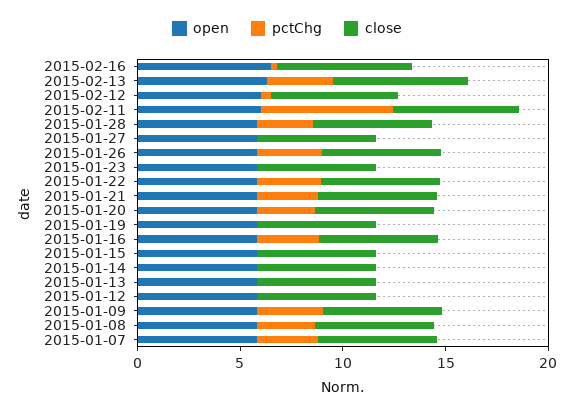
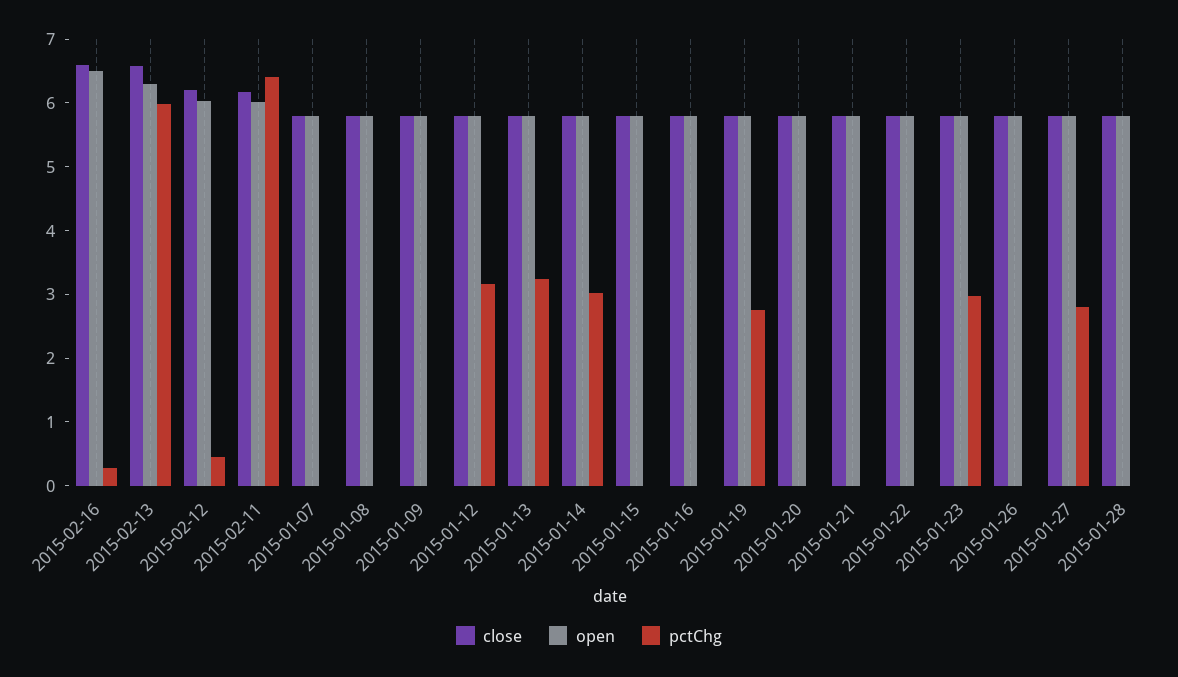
  {
    "open": {
      "2015-02-16": 6.4,
      "2015-02-13": 6.2,
      "2015-02-12": 6,
      "2015-02-11": 6,
      "2015-01-28": 5.8,
      "2015-01-27": 5.8,
      "2015-01-26": 5.8,
      "2015-01-23": 5.8,
      "2015-01-22": 5.8,
      "2015-01-21": 5.8,
      "2015-01-20": 5.8,
      "2015-01-19": 5.8,
      "2015-01-16": 5.8,
      "2015-01-15": 5.8,
      "2015-01-14": 5.8,
      "2015-01-13": 5.8,
      "2015-01-12": 5.8,
      "2015-01-09": 5.8,
      "2015-01-08": 5.8,
      "2015-01-07": 5.8
    },
    "pctChg": {
      "2015-02-16": 0.2,
-     "2015-02-13": 3,
+     "2015-02-13": 6,
      "2015-02-12": 0.4,
      "2015-02-11": 6.4,
-     "2015-01-28": 3,
+     "2015-01-28": 0,
-     "2015-01-27": 0,
+     "2015-01-27": 2.8,
-     "2015-01-26": 3,
+     "2015-01-26": 0,
-     "2015-01-23": 0,
+     "2015-01-23": 3,
-     "2015-01-22": 3,
+     "2015-01-22": 0,
-     "2015-01-21": 3,
+     "2015-01-21": 0,
-     "2015-01-20": 3,
+     "2015-01-20": 0,
-     "2015-01-19": 0,
+     "2015-01-19": 2.8,
-     "2015-01-16": 3,
+     "2015-01-16": 0,
      "2015-01-15": 0,
-     "2015-01-14": 0,
+     "2015-01-14": 3,
-     "2015-01-13": 0,
+     "2015-01-13": 3.2,
-     "2015-01-12": 0,
+     "2015-01-12": 3.2,
-     "2015-01-09": 3,
+     "2015-01-09": 0,
-     "2015-01-08": 3,
+     "2015-01-08": 0,
-     "2015-01-07": 3
+     "2015-01-07": 0
    },
    "close": {
      "2015-02-16": 6.6,
      "2015-02-13": 6.6,
      "2015-02-12": 6.2,
      "2015-02-11": 6.2,
      "2015-01-28": 5.8,
      "2015-01-27": 5.8,
      "2015-01-26": 5.8,
      "2015-01-23": 5.8,
      "2015-01-22": 5.8,
      "2015-01-21": 5.8,
      "2015-01-20": 5.8,
      "2015-01-19": 5.8,
      "2015-01-16": 5.8,
      "2015-01-15": 5.8,
      "2015-01-14": 5.8,
      "2015-01-13": 5.8,
      "2015-01-12": 5.8,
      "2015-01-09": 5.8,
      "2015-01-08": 5.8,
      "2015-01-07": 5.8
    }
  }

